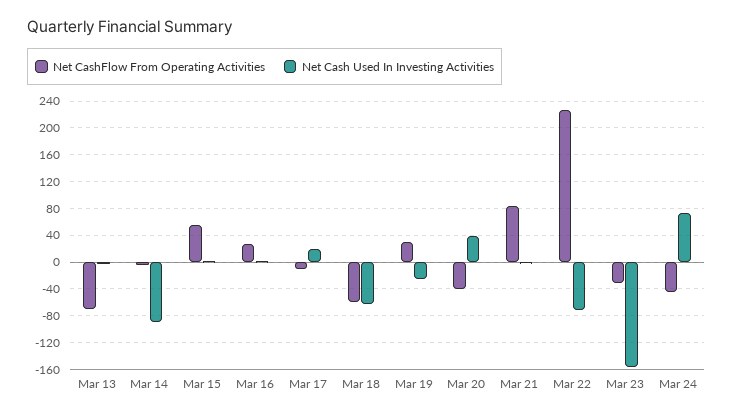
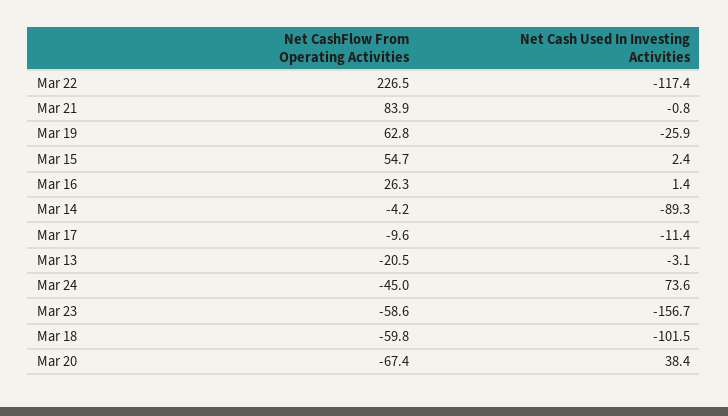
  {
    "Net CashFlow From Operating Activities": {
-     "Mar 13": -70,
+     "Mar 13": -20.5,
      "Mar 14": -4.2,
      "Mar 15": 54.7,
      "Mar 16": 26.3,
      "Mar 17": -9.6,
      "Mar 18": -59.8,
-     "Mar 19": 30,
+     "Mar 19": 62.8,
-     "Mar 20": -40,
+     "Mar 20": -67.4,
      "Mar 21": 83.9,
      "Mar 22": 226.5,
-     "Mar 23": -30,
+     "Mar 23": -58.6,
      "Mar 24": -45
    },
    "Net Cash Used In Investing Activities": {
      "Mar 13": -3.1,
      "Mar 14": -89.3,
      "Mar 15": 2.4,
      "Mar 16": 1.4,
-     "Mar 17": 20,
+     "Mar 17": -11.4,
-     "Mar 18": -60,
+     "Mar 18": -101.5,
      "Mar 19": -25.9,
      "Mar 20": 38.4,
      "Mar 21": -0.8,
-     "Mar 22": -70,
+     "Mar 22": -117.4,
      "Mar 23": -156.7,
      "Mar 24": 73.6
    }
  }

